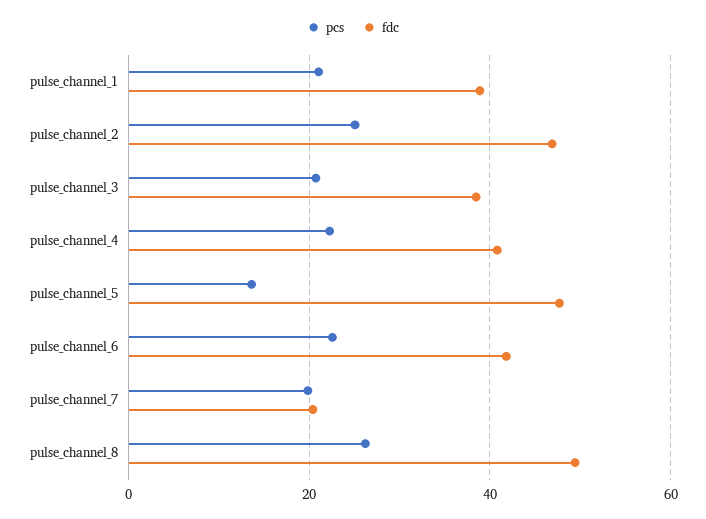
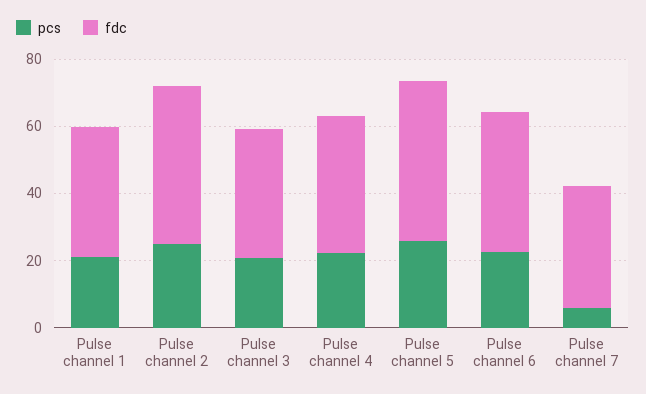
  {
    "pcs": {
      "pulse_channel_1": 22,
      "pulse_channel_2": 26,
      "pulse_channel_3": 20,
      "pulse_channel_4": 22,
-     "pulse_channel_5": 14,
+     "pulse_channel_5": 25,
      "pulse_channel_6": 22,
-     "pulse_channel_7": 20,
+     "pulse_channel_7": 5
-     "pulse_channel_8": 26
    },
    "fdc": {
      "pulse_channel_1": 38,
      "pulse_channel_2": 46,
      "pulse_channel_3": 38,
      "pulse_channel_4": 40,
      "pulse_channel_5": 48,
      "pulse_channel_6": 42,
-     "pulse_channel_7": 20,
+     "pulse_channel_7": 35
-     "pulse_channel_8": 50
    }
  }

